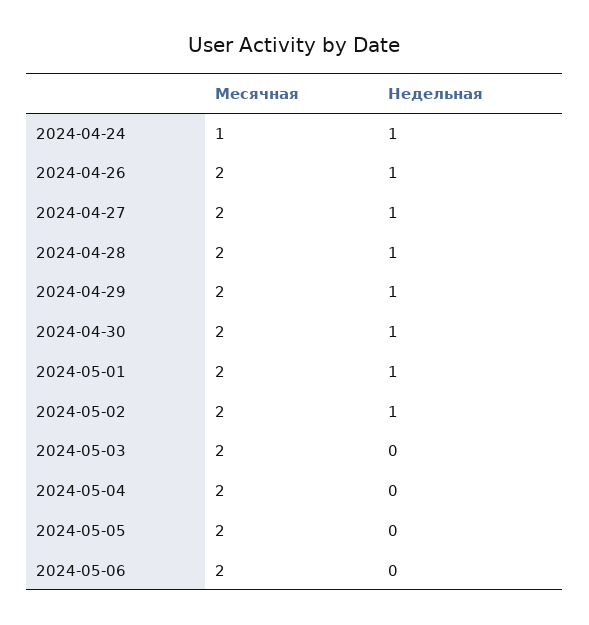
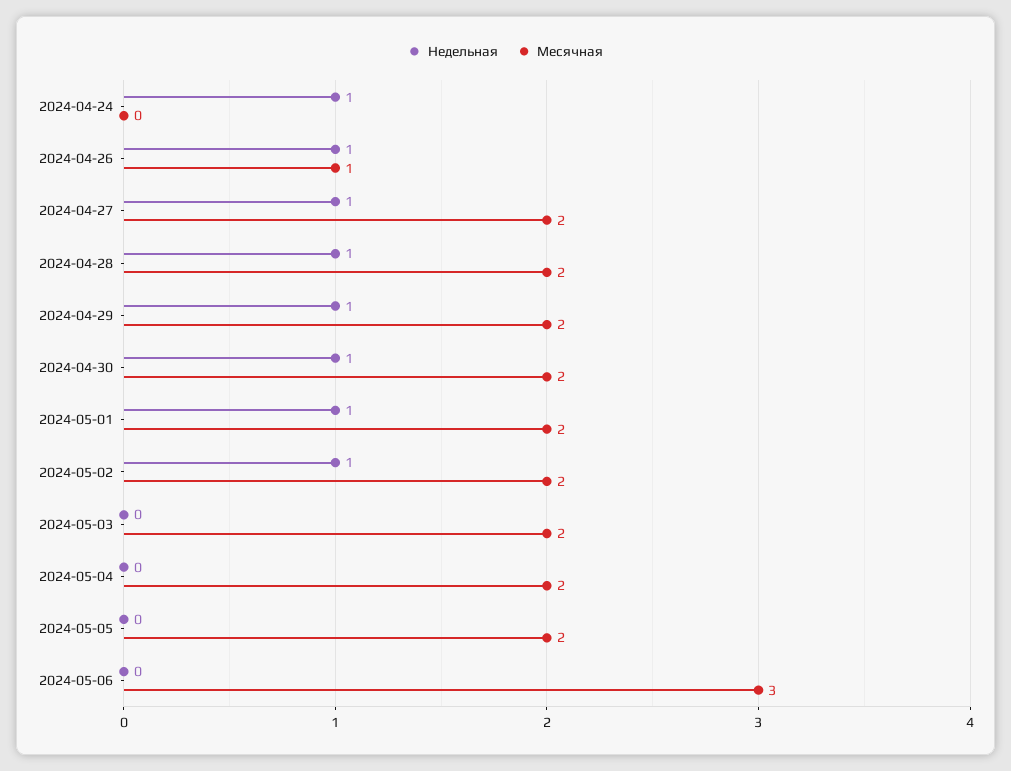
  {
    "Месячная": {
-     "2024-04-24": 1,
+     "2024-04-24": 0,
-     "2024-04-26": 2,
+     "2024-04-26": 1,
      "2024-04-27": 2,
      "2024-04-28": 2,
      "2024-04-29": 2,
      "2024-04-30": 2,
      "2024-05-01": 2,
      "2024-05-02": 2,
      "2024-05-03": 2,
      "2024-05-04": 2,
      "2024-05-05": 2,
-     "2024-05-06": 2
+     "2024-05-06": 3
    },
    "Недельная": {
      "2024-04-24": 1,
      "2024-04-26": 1,
      "2024-04-27": 1,
      "2024-04-28": 1,
      "2024-04-29": 1,
      "2024-04-30": 1,
      "2024-05-01": 1,
      "2024-05-02": 1,
      "2024-05-03": 0,
      "2024-05-04": 0,
      "2024-05-05": 0,
      "2024-05-06": 0
    }
  }

